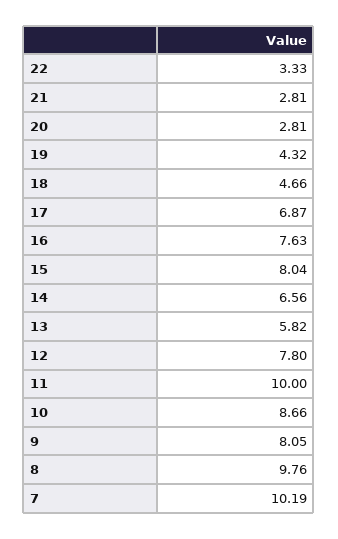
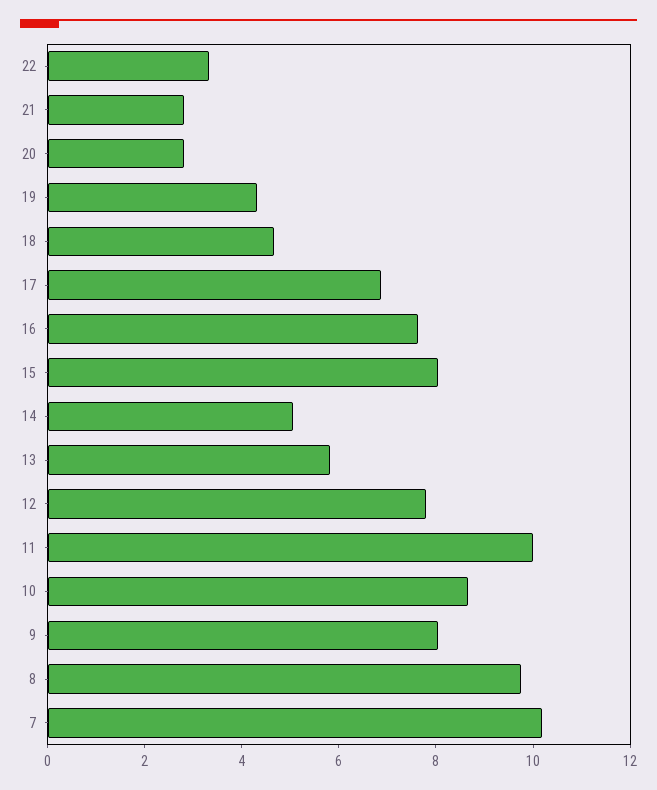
  {
    "22": 3.33,
    "21": 2.81,
    "20": 2.81,
    "19": 4.32,
    "18": 4.66,
    "17": 6.87,
    "16": 7.63,
    "15": 8.04,
-   "14": 6.56,
+   "14": 5,
    "13": 5.82,
    "12": 7.8,
    "11": 10,
    "10": 8.66,
    "9": 8.05,
    "8": 9.76,
    "7": 10.19
  }

